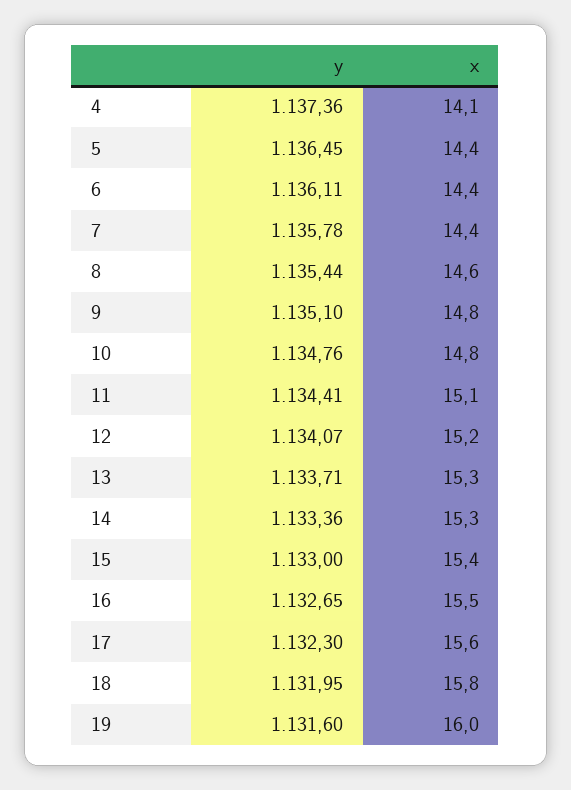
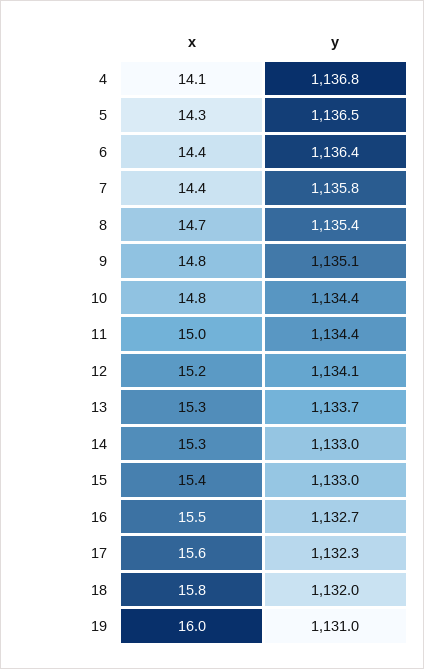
  {
    "y": {
-     "4": 1137.36,
+     "4": 1136.8,
      "5": 1136.45,
-     "6": 1136.11,
+     "6": 1136.4,
      "7": 1135.78,
      "8": 1135.44,
      "9": 1135.1,
-     "10": 1134.76,
+     "10": 1134.4,
      "11": 1134.41,
      "12": 1134.07,
      "13": 1133.71,
-     "14": 1133.36,
+     "14": 1133,
      "15": 1133,
      "16": 1132.65,
      "17": 1132.3,
      "18": 1131.95,
-     "19": 1131.6
+     "19": 1131
    },
    "x": {
      "4": 14.1,
-     "5": 14.4,
+     "5": 14.3,
      "6": 14.4,
      "7": 14.4,
-     "8": 14.6,
+     "8": 14.7,
      "9": 14.8,
      "10": 14.8,
-     "11": 15.1,
+     "11": 15,
      "12": 15.2,
      "13": 15.3,
      "14": 15.3,
      "15": 15.4,
      "16": 15.5,
      "17": 15.6,
      "18": 15.8,
      "19": 16
    }
  }

